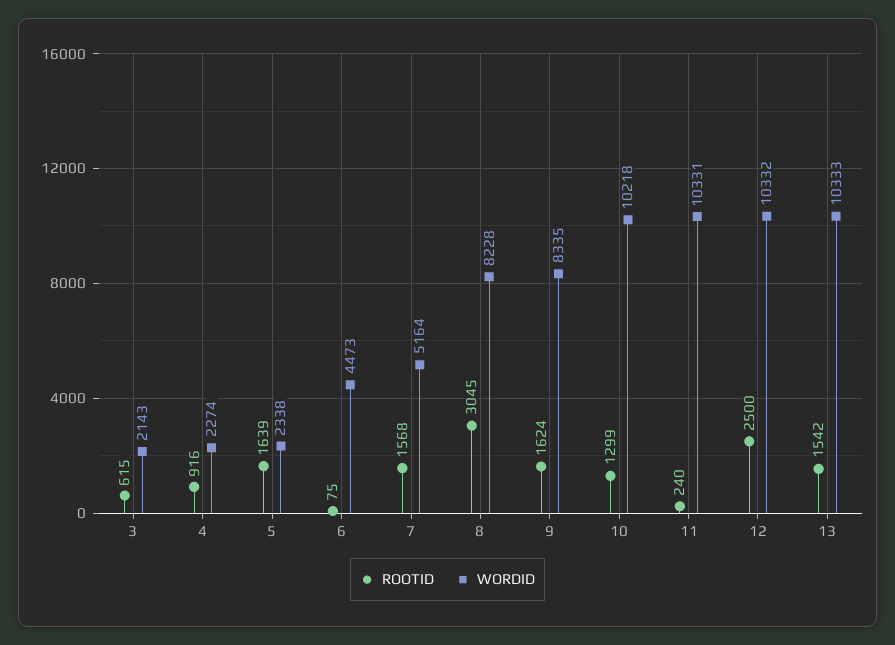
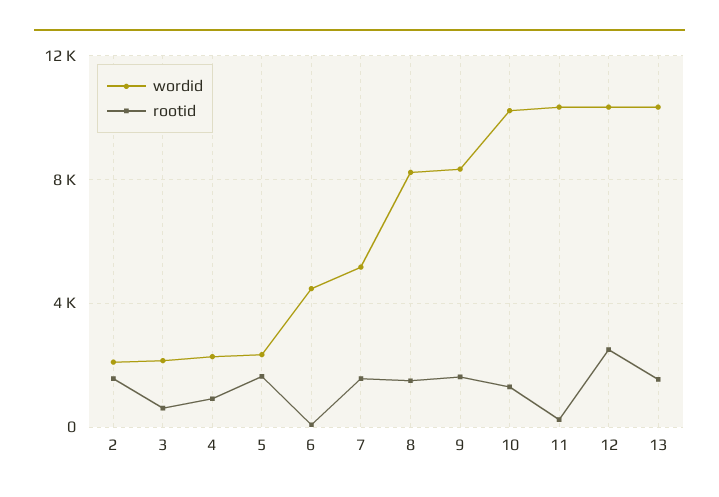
  {
    "ROOTID": {
      "3": 615,
      "4": 916,
      "5": 1639,
      "6": 75,
      "7": 1568,
-     "8": 3045,
+     "8": 1500,
      "9": 1624,
      "10": 1299,
      "11": 240,
      "12": 2500,
-     "13": 1542
+     "13": 1542,
+     "2": 1500
    },
    "WORDID": {
      "3": 2143,
      "4": 2274,
      "5": 2338,
      "6": 4473,
      "7": 5164,
      "8": 8228,
      "9": 8335,
      "10": 10218,
      "11": 10331,
      "12": 10332,
-     "13": 10333
+     "13": 10333,
+     "2": 2000
    }
  }

